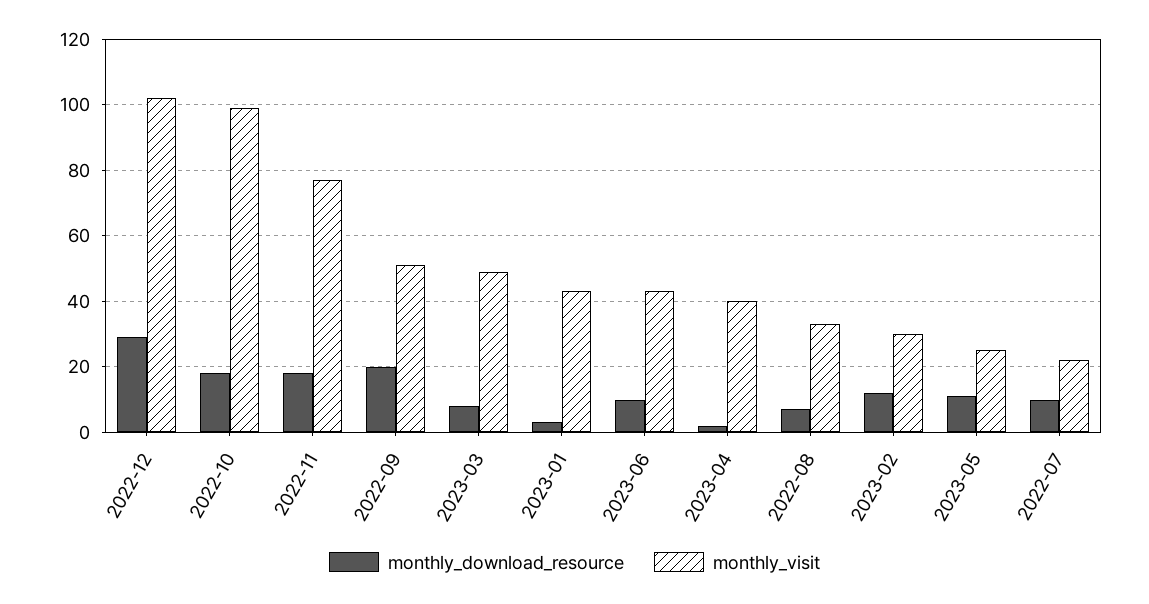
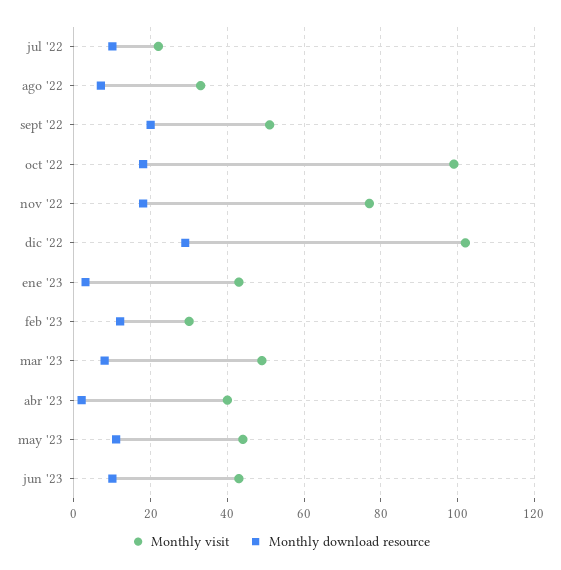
  {
    "monthly_download_resource": {
      "2022-12": 30,
      "2022-10": 20,
      "2022-11": 20,
      "2022-09": 20,
      "2023-03": 10,
      "2023-01": 5,
      "2023-06": 10,
      "2023-04": 0,
      "2022-08": 5,
      "2023-02": 10,
      "2023-05": 10,
      "2022-07": 10
    },
    "monthly_visit": {
      "2022-12": 100,
      "2022-10": 100,
      "2022-11": 75,
      "2022-09": 50,
      "2023-03": 50,
      "2023-01": 45,
      "2023-06": 45,
      "2023-04": 40,
      "2022-08": 35,
      "2023-02": 30,
-     "2023-05": 25,
+     "2023-05": 45,
      "2022-07": 20
    }
  }

